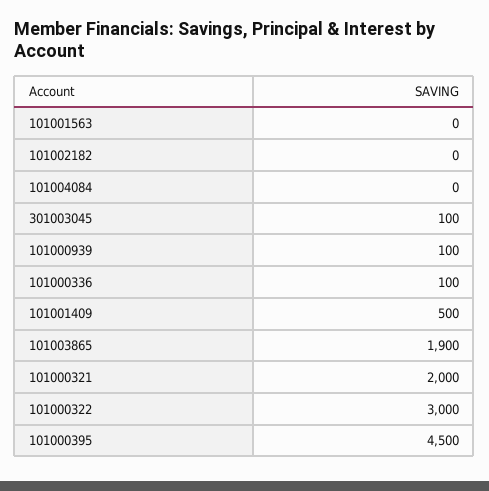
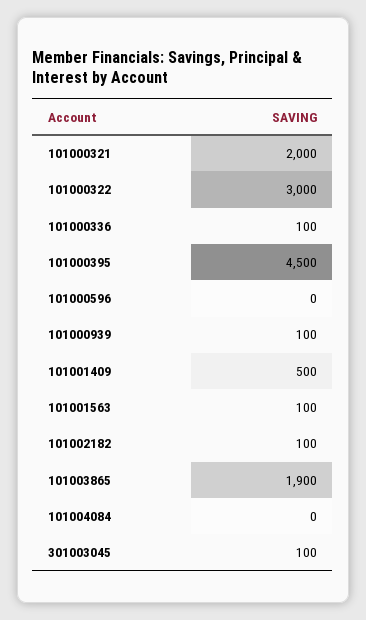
  {
-   "101001563": 0,
+   "101001563": 100,
-   "101002182": 0,
+   "101002182": 100,
    "101004084": 0,
    "301003045": 100,
    "101000939": 100,
    "101000336": 100,
    "101001409": 500,
    "101003865": 1900,
    "101000321": 2000,
    "101000322": 3000,
-   "101000395": 4500
+   "101000395": 4500,
+   "101000596": 0
  }

